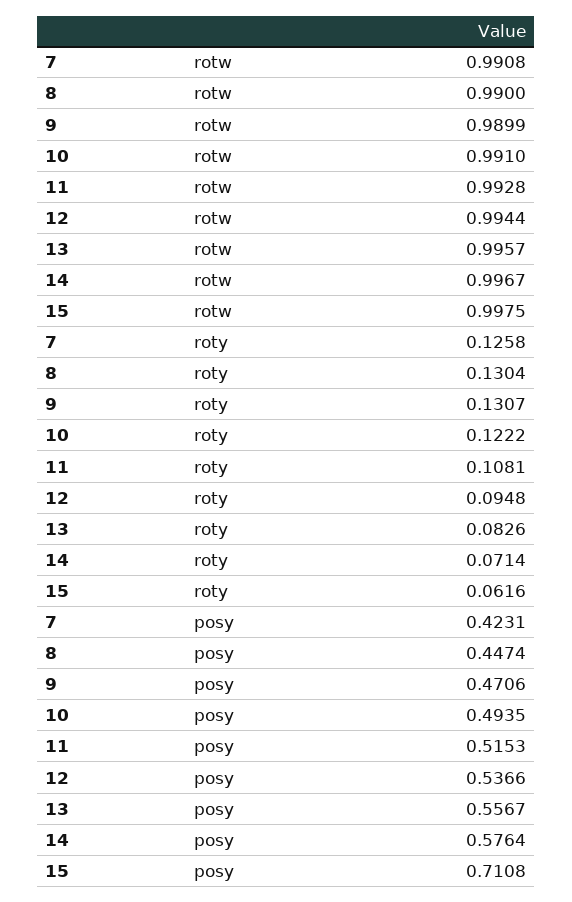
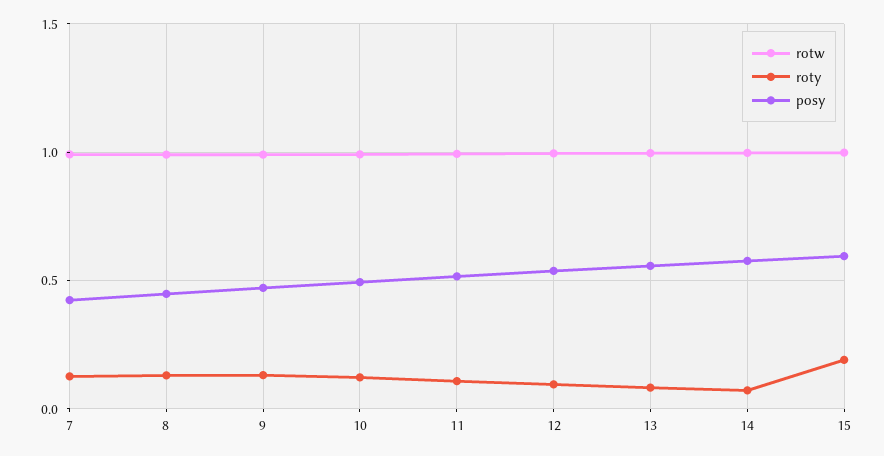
  {
    "rotw": {
      "7": 0.9908,
      "8": 0.99,
      "9": 0.9899,
      "10": 0.991,
      "11": 0.9928,
      "12": 0.9944,
      "13": 0.9957,
      "14": 0.9967,
      "15": 0.9975
    },
    "roty": {
      "7": 0.1258,
      "8": 0.1304,
      "9": 0.1307,
      "10": 0.1222,
      "11": 0.1081,
      "12": 0.0948,
      "13": 0.0826,
      "14": 0.0714,
-     "15": 0.0616
+     "15": 0.2
    },
    "posy": {
      "7": 0.4231,
      "8": 0.4474,
      "9": 0.4706,
      "10": 0.4935,
      "11": 0.5153,
      "12": 0.5366,
      "13": 0.5567,
      "14": 0.5764,
-     "15": 0.7108
+     "15": 0.6
    }
  }

